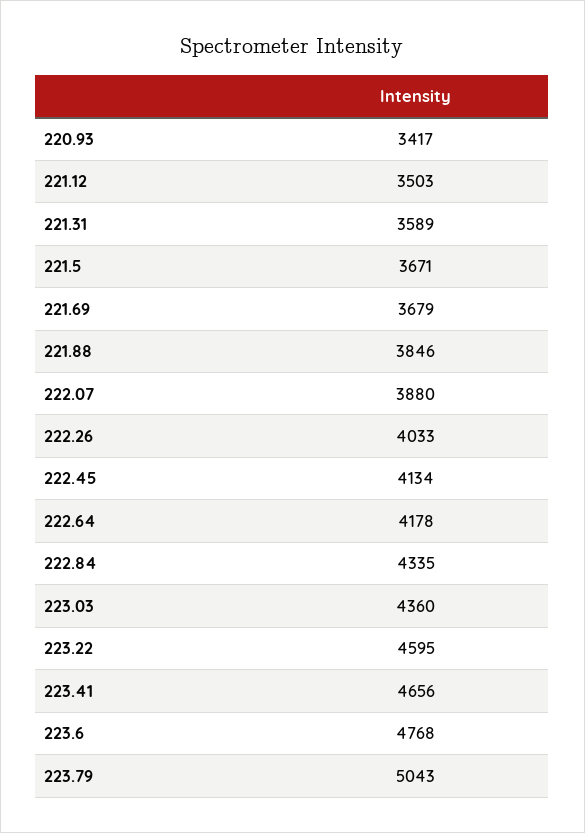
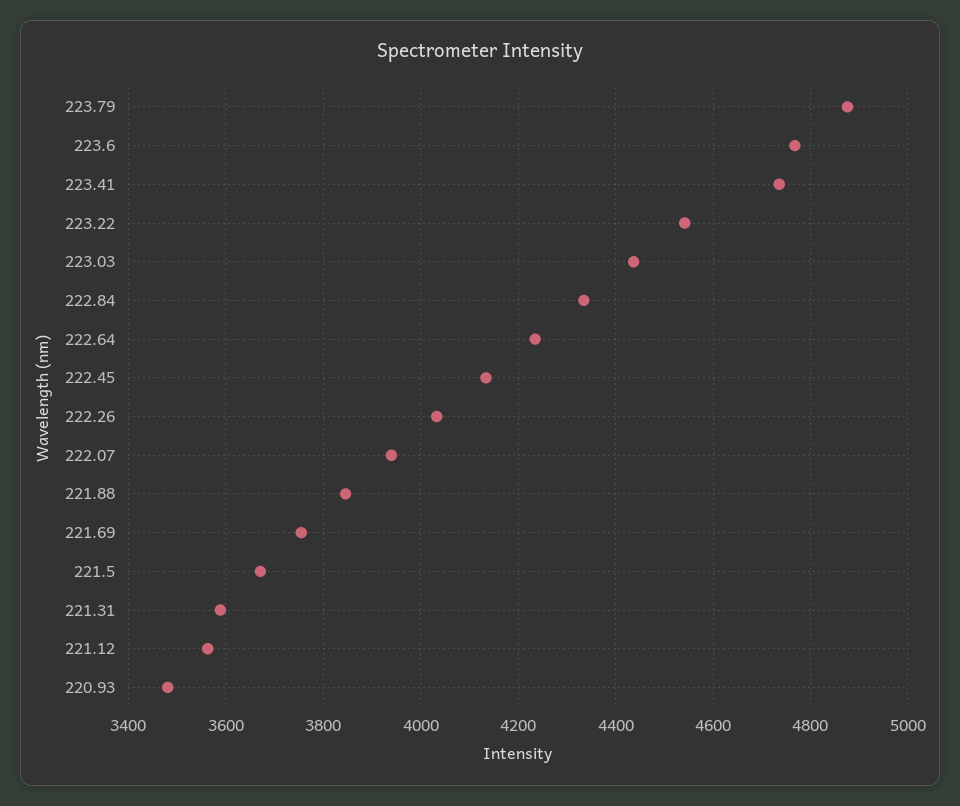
  {
-   "220.93": 3417,
+   "220.93": 3480,
-   "221.12": 3503,
+   "221.12": 3560,
    "221.31": 3589,
    "221.5": 3671,
-   "221.69": 3679,
+   "221.69": 3760,
    "221.88": 3846,
-   "222.07": 3880,
+   "222.07": 3940,
    "222.26": 4033,
    "222.45": 4134,
-   "222.64": 4178,
+   "222.64": 4240,
    "222.84": 4335,
-   "223.03": 4360,
+   "223.03": 4440,
-   "223.22": 4595,
+   "223.22": 4540,
-   "223.41": 4656,
+   "223.41": 4740,
    "223.6": 4768,
-   "223.79": 5043
+   "223.79": 4880
  }

